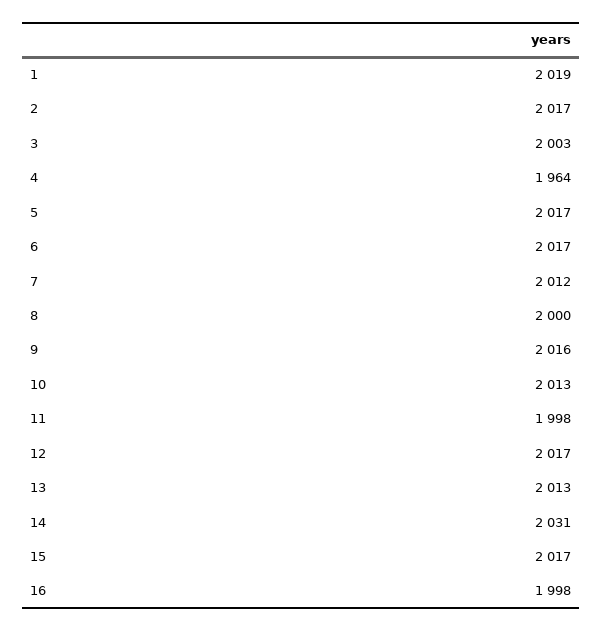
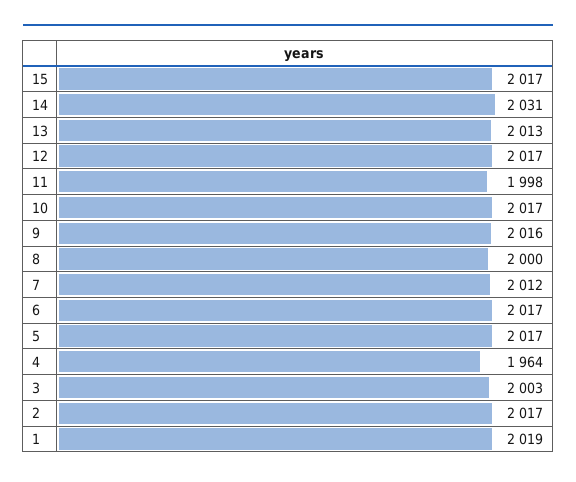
  {
    "1": 2019,
    "2": 2017,
    "3": 2003,
    "4": 1964,
    "5": 2017,
    "6": 2017,
    "7": 2012,
    "8": 2000,
    "9": 2016,
-   "10": 2013,
+   "10": 2017,
    "11": 1998,
    "12": 2017,
    "13": 2013,
    "14": 2031,
-   "15": 2017,
+   "15": 2017
-   "16": 1998
  }

